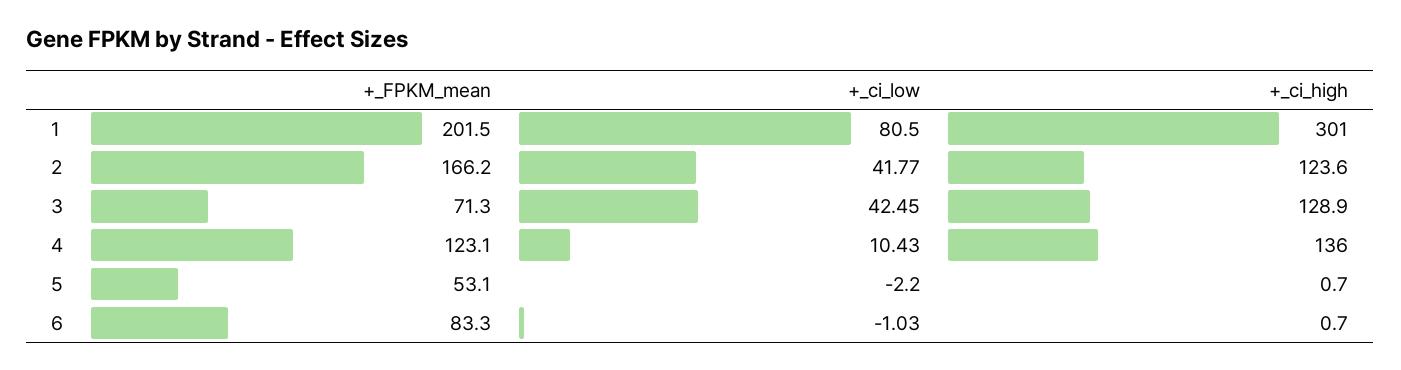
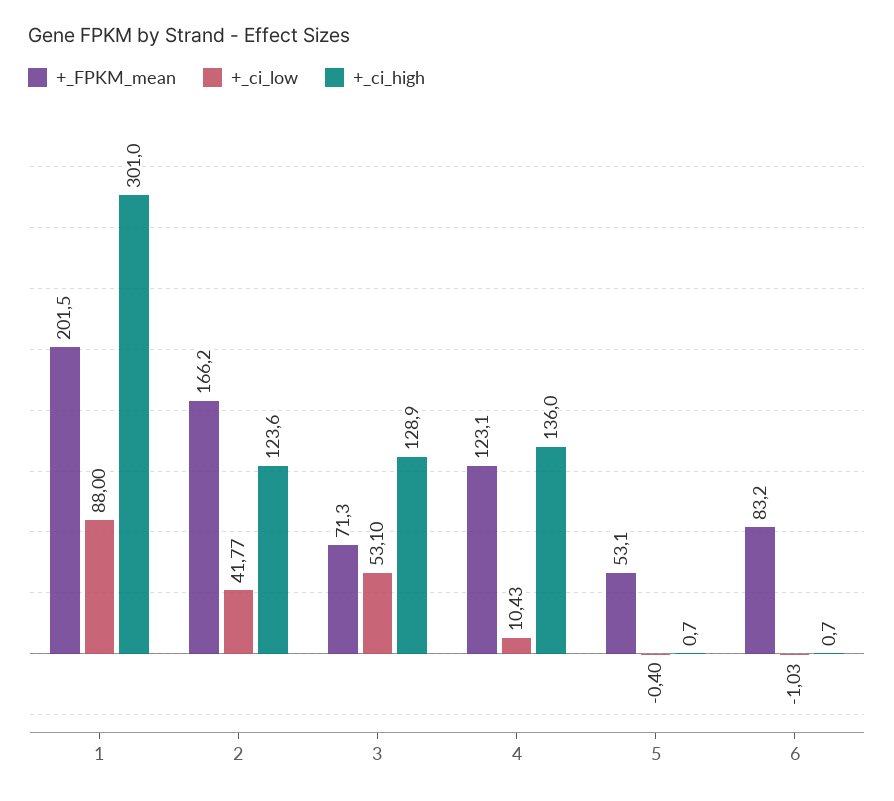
  {
    "+_FPKM_mean": {
      "1": 201.5,
      "2": 166.2,
      "3": 71.3,
      "4": 123.1,
      "5": 53.1,
-     "6": 83.3
+     "6": 83.2
    },
    "+_ci_low": {
-     "1": 80.5,
+     "1": 88,
      "2": 41.77,
-     "3": 42.45,
+     "3": 53.1,
      "4": 10.43,
-     "5": -2.2,
+     "5": -0.4,
      "6": -1.03
    },
    "+_ci_high": {
      "1": 301,
      "2": 123.6,
      "3": 128.9,
      "4": 136,
      "5": 0.7,
      "6": 0.7
    }
  }

